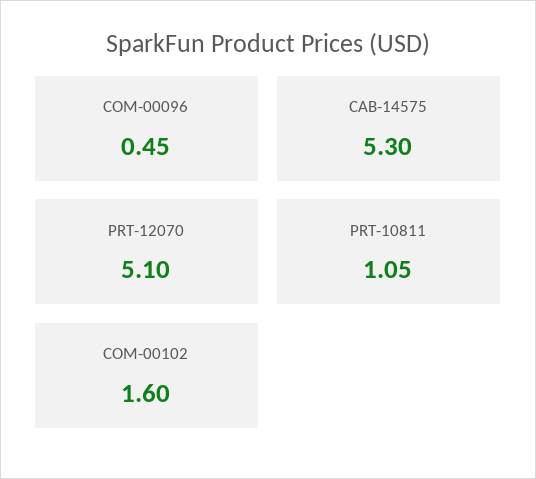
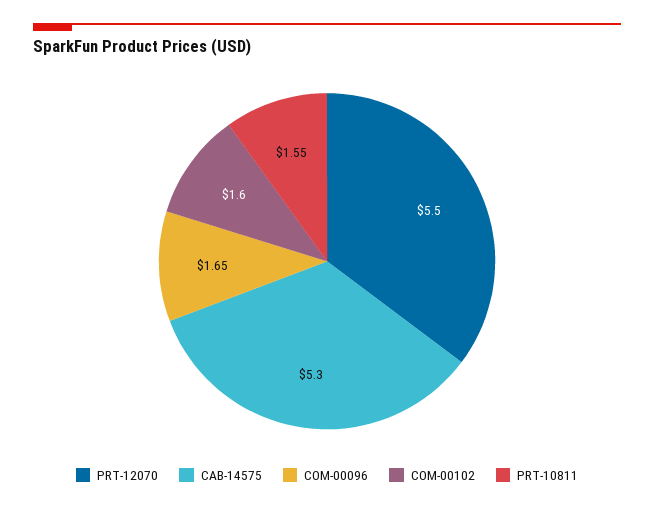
  {
-   "COM-00096": 0.45,
+   "COM-00096": 1.65,
    "CAB-14575": 5.3,
-   "PRT-12070": 5.1,
+   "PRT-12070": 5.5,
-   "PRT-10811": 1.05,
+   "PRT-10811": 1.55,
    "COM-00102": 1.6
  }

